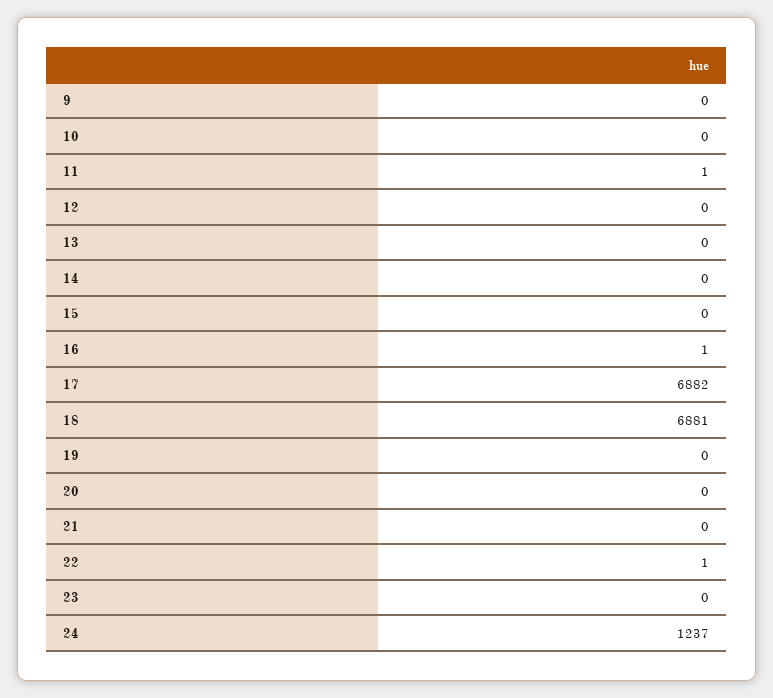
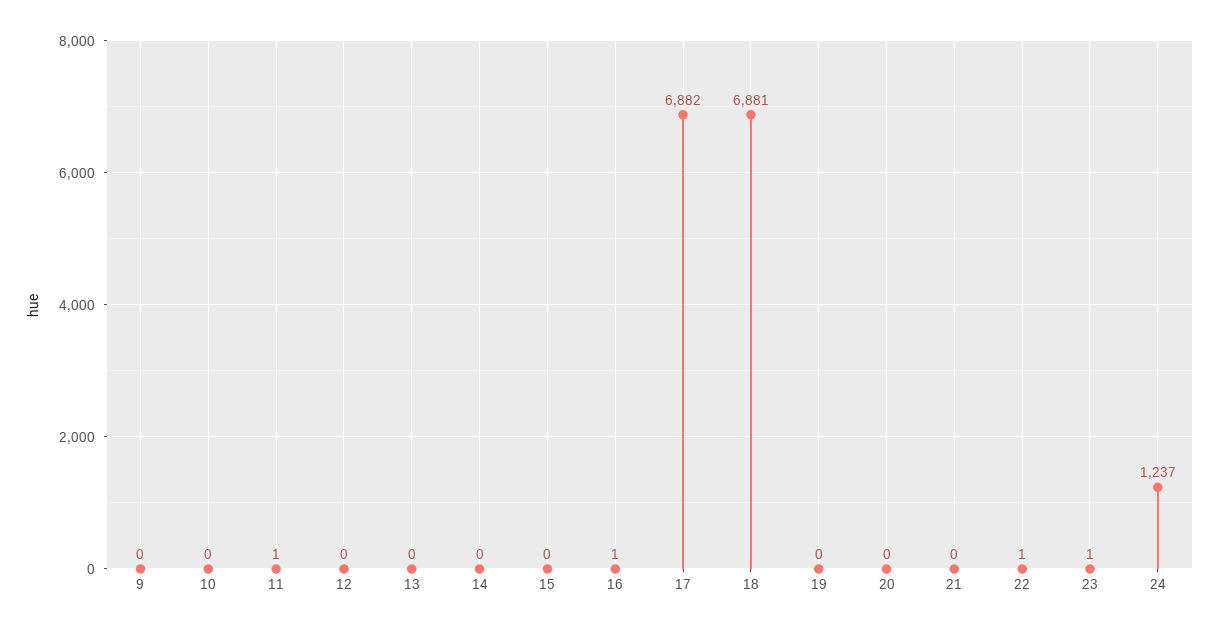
  {
    "9": 0,
    "10": 0,
    "11": 1,
    "12": 0,
    "13": 0,
    "14": 0,
    "15": 0,
    "16": 1,
    "17": 6882,
    "18": 6881,
    "19": 0,
    "20": 0,
    "21": 0,
    "22": 1,
-   "23": 0,
+   "23": 1,
    "24": 1237
  }

